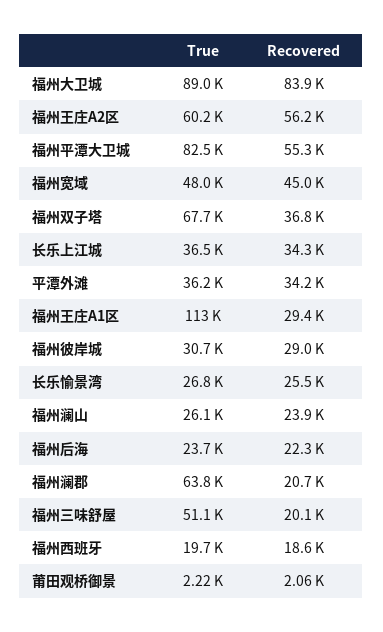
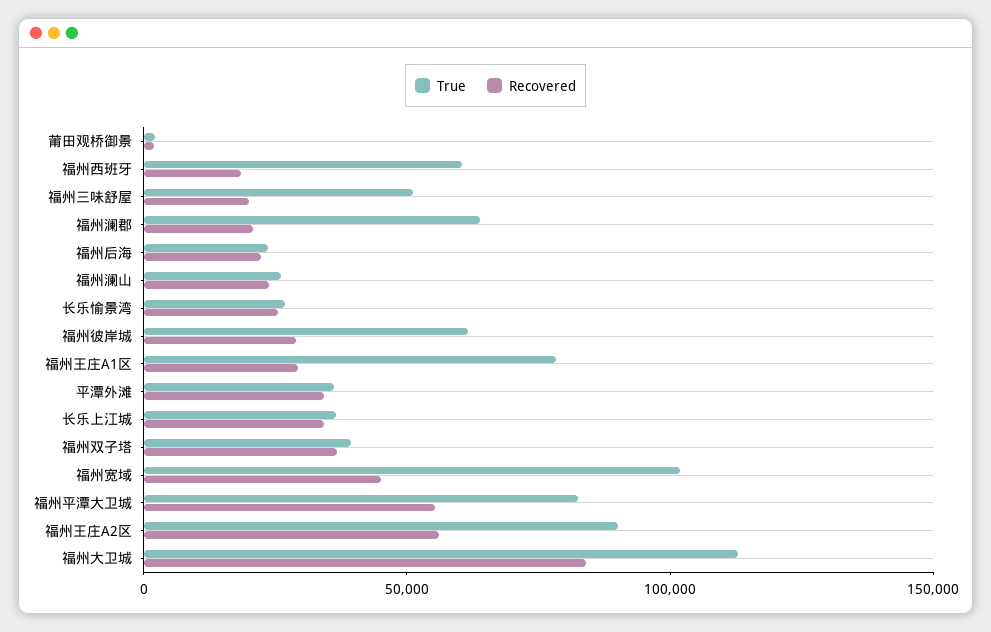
  {
    "True": {
-     "福州大卫城": 89000,
+     "福州大卫城": 110000,
-     "福州王庄A2区": 60200,
+     "福州王庄A2区": 90000,
      "福州平潭大卫城": 82500,
-     "福州宽域": 48000,
+     "福州宽域": 100000,
-     "福州双子塔": 67700,
+     "福州双子塔": 40000,
      "长乐上江城": 36500,
      "平潭外滩": 36200,
-     "福州王庄A1区": 113000,
+     "福州王庄A1区": 80000,
-     "福州彼岸城": 30700,
+     "福州彼岸城": 60000,
      "长乐愉景湾": 26800,
      "福州澜山": 26100,
      "福州后海": 23700,
      "福州澜郡": 63800,
      "福州三味舒屋": 51100,
-     "福州西班牙": 19700,
+     "福州西班牙": 60000,
      "莆田观桥御景": 2220
    },
    "Recovered": {
      "福州大卫城": 83900,
      "福州王庄A2区": 56200,
      "福州平潭大卫城": 55300,
      "福州宽域": 45000,
      "福州双子塔": 36800,
      "长乐上江城": 34300,
      "平潭外滩": 34200,
      "福州王庄A1区": 29400,
      "福州彼岸城": 29000,
      "长乐愉景湾": 25500,
      "福州澜山": 23900,
      "福州后海": 22300,
      "福州澜郡": 20700,
      "福州三味舒屋": 20100,
      "福州西班牙": 18600,
      "莆田观桥御景": 2060
    }
  }

